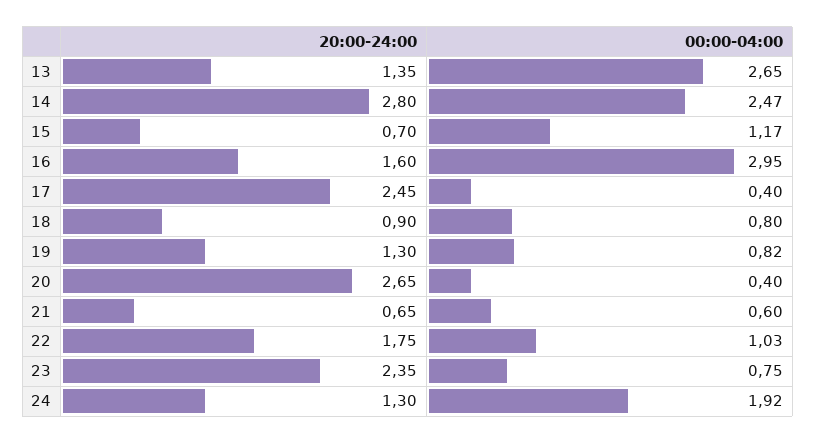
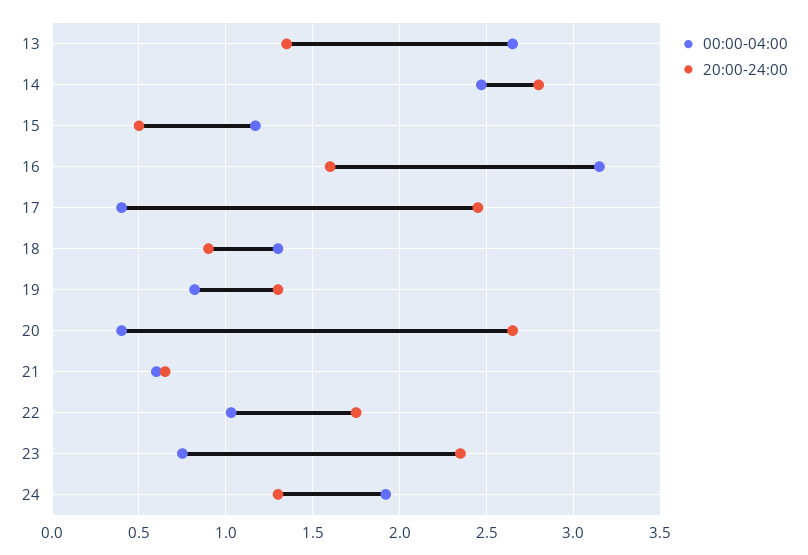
  {
    "20:00-24:00": {
      "13": 1.35,
      "14": 2.8,
-     "15": 0.7,
+     "15": 0.5,
      "16": 1.6,
      "17": 2.45,
      "18": 0.9,
      "19": 1.3,
      "20": 2.65,
      "21": 0.65,
      "22": 1.75,
      "23": 2.35,
      "24": 1.3
    },
    "00:00-04:00": {
      "13": 2.65,
      "14": 2.47,
      "15": 1.17,
-     "16": 2.95,
+     "16": 3.15,
      "17": 0.4,
-     "18": 0.8,
+     "18": 1.3,
      "19": 0.82,
      "20": 0.4,
      "21": 0.6,
      "22": 1.03,
      "23": 0.75,
      "24": 1.92
    }
  }

